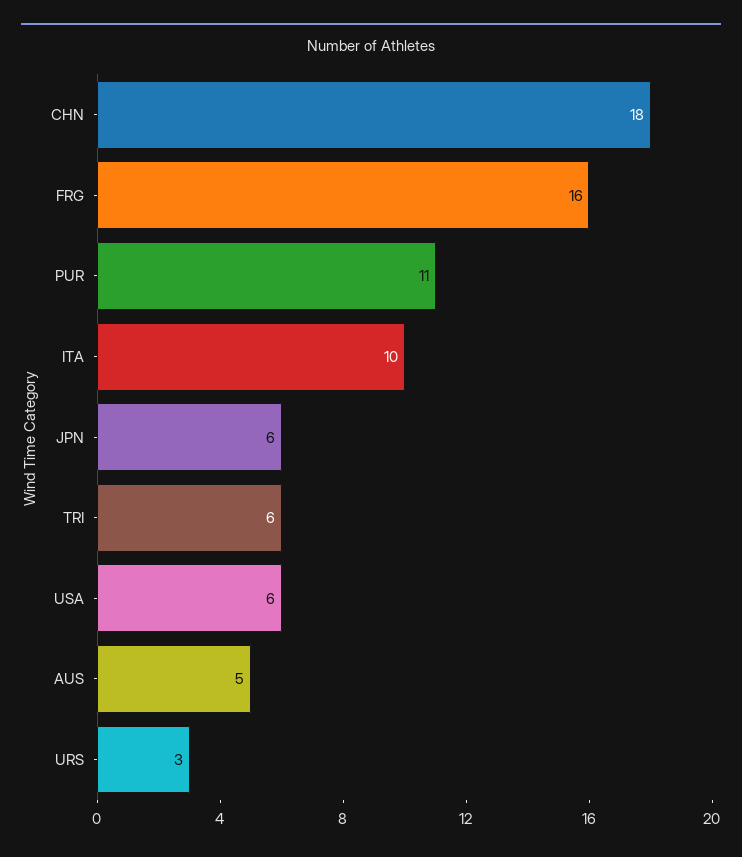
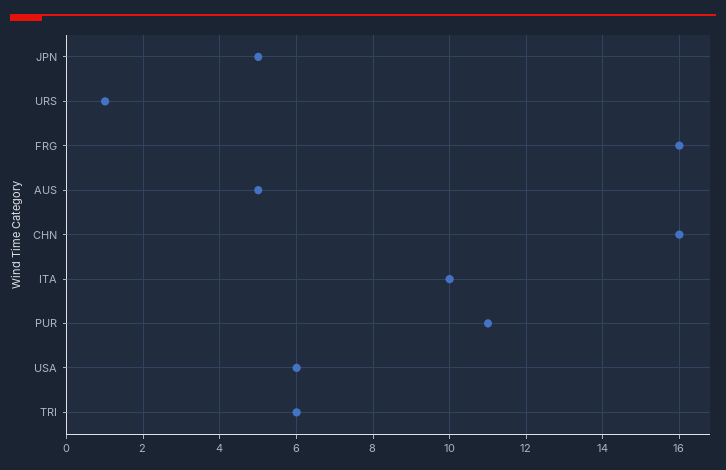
  {
-   "CHN": 18,
+   "CHN": 16,
    "FRG": 16,
    "PUR": 11,
    "ITA": 10,
-   "JPN": 6,
+   "JPN": 5,
    "TRI": 6,
    "USA": 6,
    "AUS": 5,
-   "URS": 3
+   "URS": 1
  }

